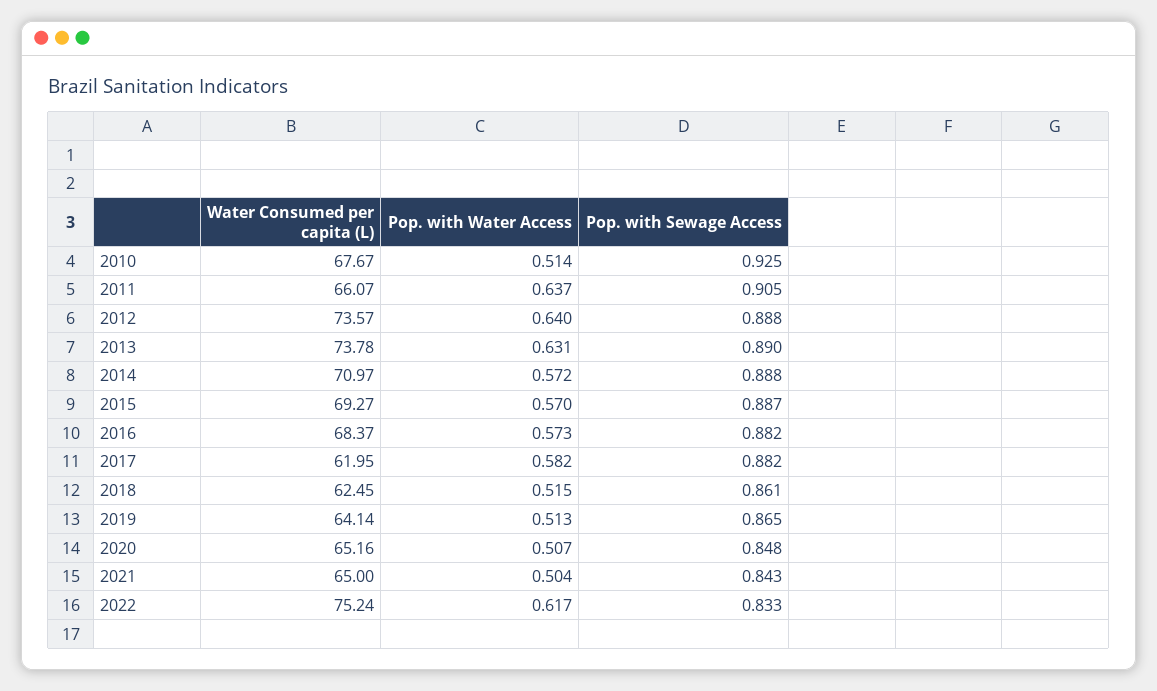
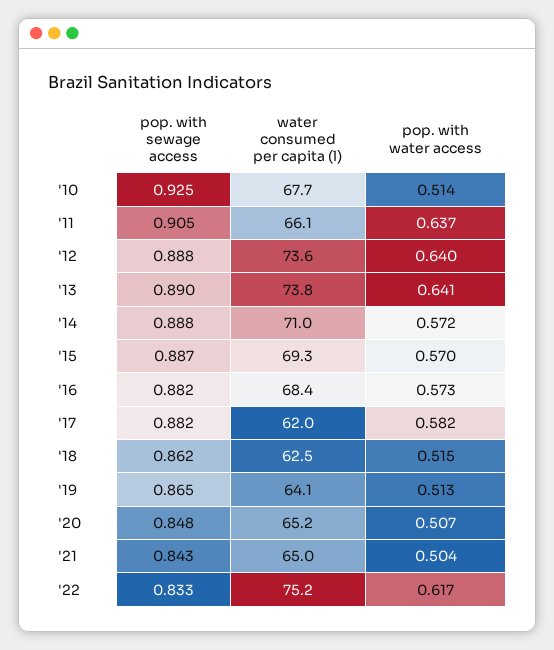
  {
    "Water Consumed per capita (L)": {
      "2010": 67.67,
      "2011": 66.07,
      "2012": 73.57,
      "2013": 73.78,
      "2014": 70.97,
      "2015": 69.27,
      "2016": 68.37,
      "2017": 61.95,
      "2018": 62.45,
      "2019": 64.14,
      "2020": 65.16,
      "2021": 65,
      "2022": 75.24
    },
    "Pop. with Water Access": {
      "2010": 0.514,
      "2011": 0.637,
      "2012": 0.64,
-     "2013": 0.631,
+     "2013": 0.641,
      "2014": 0.572,
      "2015": 0.57,
      "2016": 0.573,
      "2017": 0.582,
      "2018": 0.515,
      "2019": 0.513,
      "2020": 0.507,
      "2021": 0.504,
      "2022": 0.617
    },
    "Pop. with Sewage Access": {
      "2010": 0.925,
      "2011": 0.905,
      "2012": 0.888,
      "2013": 0.89,
      "2014": 0.888,
      "2015": 0.887,
      "2016": 0.882,
      "2017": 0.882,
-     "2018": 0.861,
+     "2018": 0.862,
      "2019": 0.865,
      "2020": 0.848,
      "2021": 0.843,
      "2022": 0.833
    }
  }

